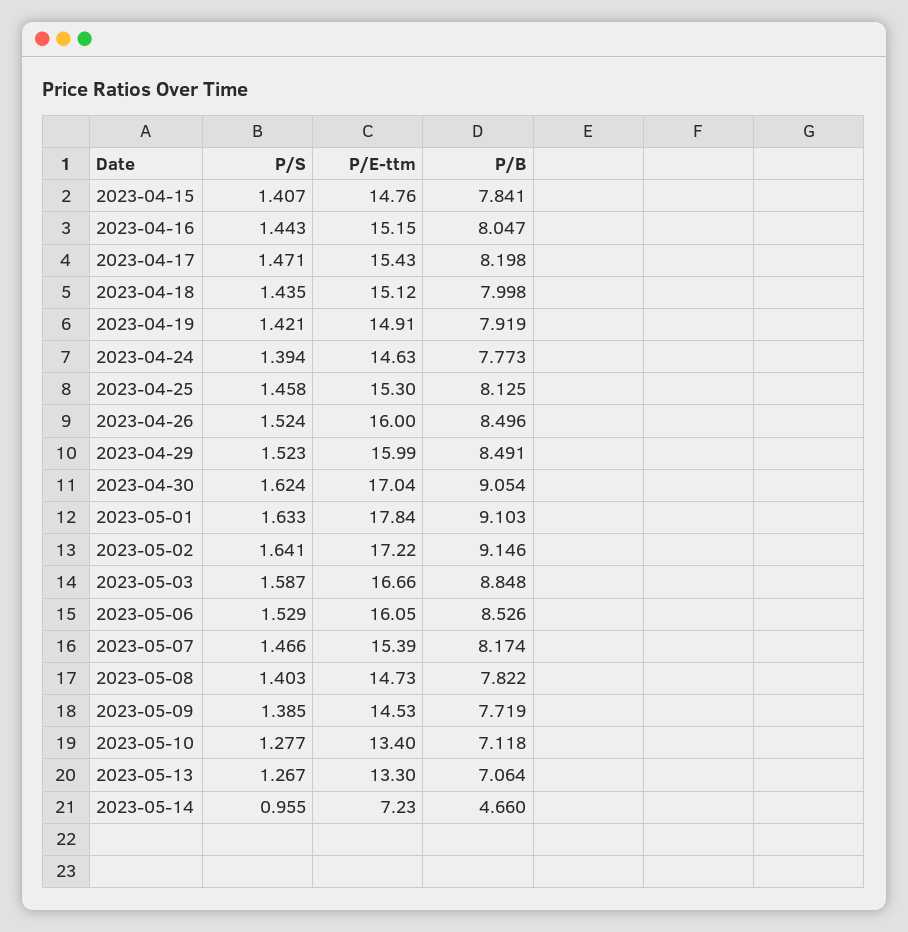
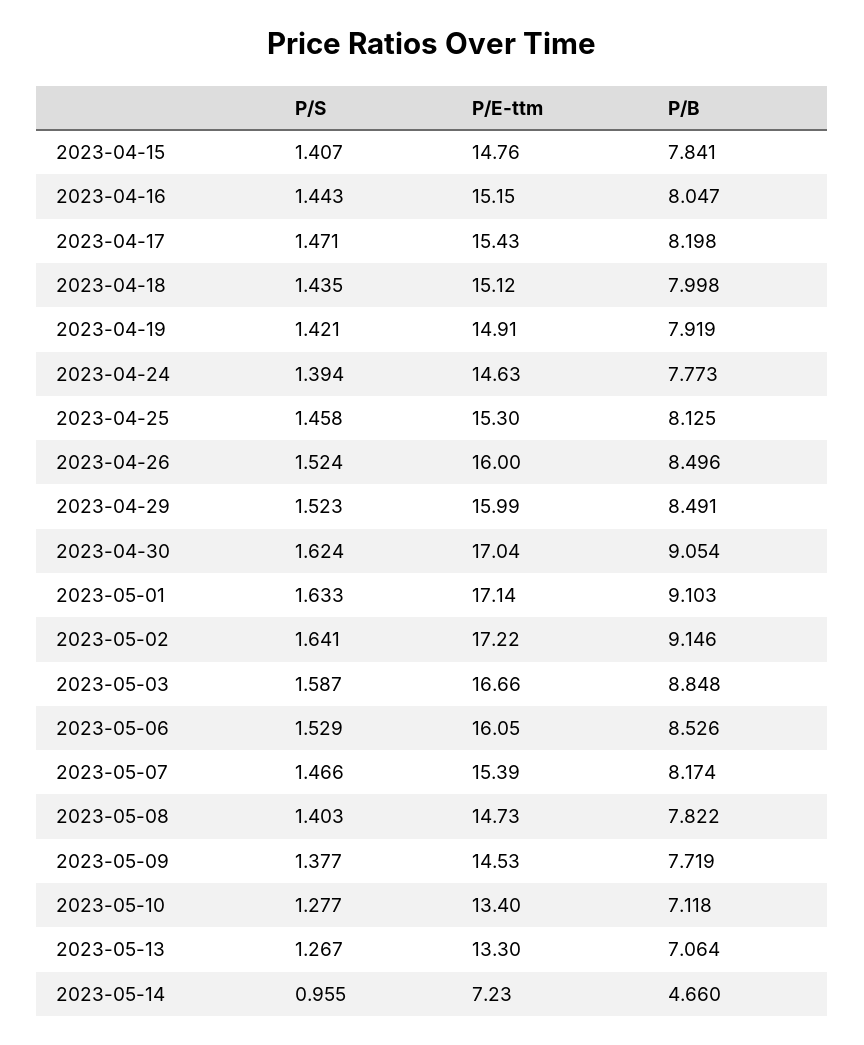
  {
    "P/S": {
      "2023-04-15": 1.407,
      "2023-04-16": 1.443,
      "2023-04-17": 1.471,
      "2023-04-18": 1.435,
      "2023-04-19": 1.421,
      "2023-04-24": 1.394,
      "2023-04-25": 1.458,
      "2023-04-26": 1.524,
      "2023-04-29": 1.523,
      "2023-04-30": 1.624,
      "2023-05-01": 1.633,
      "2023-05-02": 1.641,
      "2023-05-03": 1.587,
      "2023-05-06": 1.529,
      "2023-05-07": 1.466,
      "2023-05-08": 1.403,
-     "2023-05-09": 1.385,
+     "2023-05-09": 1.377,
      "2023-05-10": 1.277,
      "2023-05-13": 1.267,
      "2023-05-14": 0.955
    },
    "P/E-ttm": {
      "2023-04-15": 14.76,
      "2023-04-16": 15.15,
      "2023-04-17": 15.43,
      "2023-04-18": 15.12,
      "2023-04-19": 14.91,
      "2023-04-24": 14.63,
      "2023-04-25": 15.3,
      "2023-04-26": 16,
      "2023-04-29": 15.99,
      "2023-04-30": 17.04,
-     "2023-05-01": 17.84,
+     "2023-05-01": 17.14,
      "2023-05-02": 17.22,
      "2023-05-03": 16.66,
      "2023-05-06": 16.05,
      "2023-05-07": 15.39,
      "2023-05-08": 14.73,
      "2023-05-09": 14.53,
      "2023-05-10": 13.4,
      "2023-05-13": 13.3,
      "2023-05-14": 7.23
    },
    "P/B": {
      "2023-04-15": 7.841,
      "2023-04-16": 8.047,
      "2023-04-17": 8.198,
      "2023-04-18": 7.998,
      "2023-04-19": 7.919,
      "2023-04-24": 7.773,
      "2023-04-25": 8.125,
      "2023-04-26": 8.496,
      "2023-04-29": 8.491,
      "2023-04-30": 9.054,
      "2023-05-01": 9.103,
      "2023-05-02": 9.146,
      "2023-05-03": 8.848,
      "2023-05-06": 8.526,
      "2023-05-07": 8.174,
      "2023-05-08": 7.822,
      "2023-05-09": 7.719,
      "2023-05-10": 7.118,
      "2023-05-13": 7.064,
      "2023-05-14": 4.66
    }
  }

